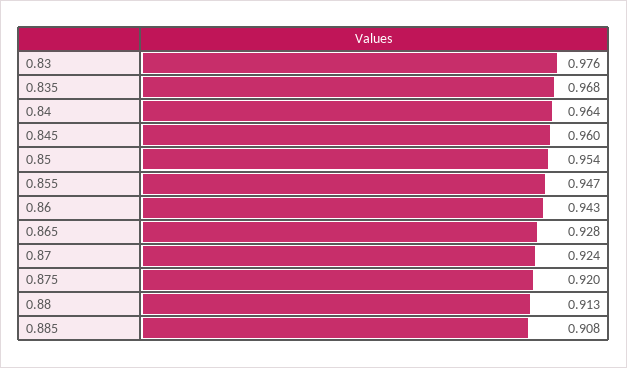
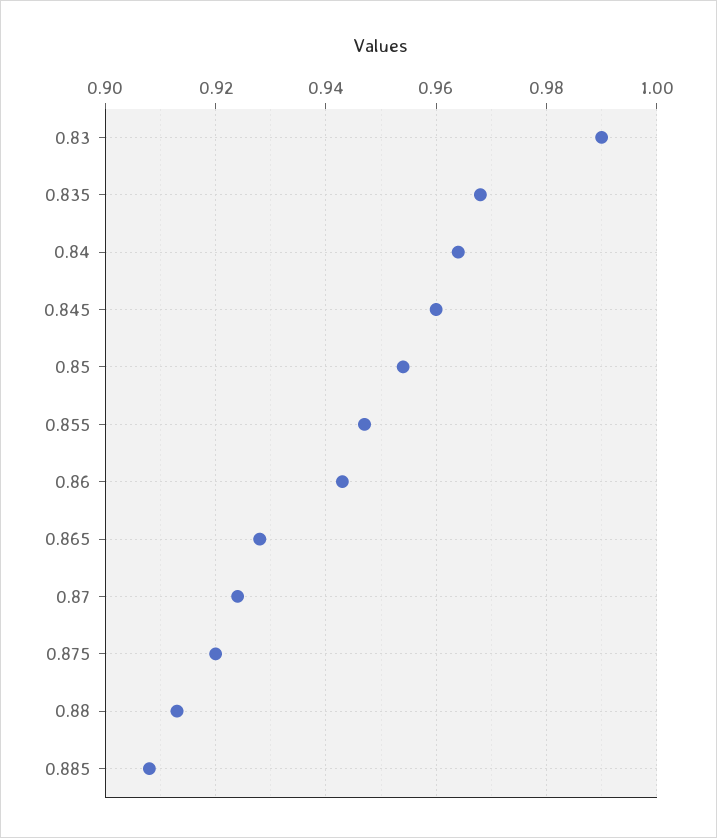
  {
-   "0.83": 0.976,
+   "0.83": 0.99,
    "0.835": 0.968,
    "0.84": 0.964,
    "0.845": 0.96,
    "0.85": 0.954,
    "0.855": 0.947,
    "0.86": 0.943,
    "0.865": 0.928,
    "0.87": 0.924,
    "0.875": 0.92,
    "0.88": 0.913,
    "0.885": 0.908
  }

